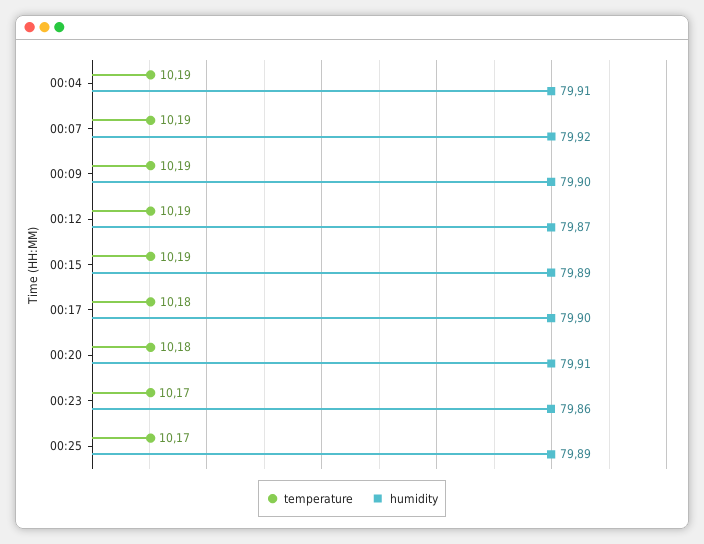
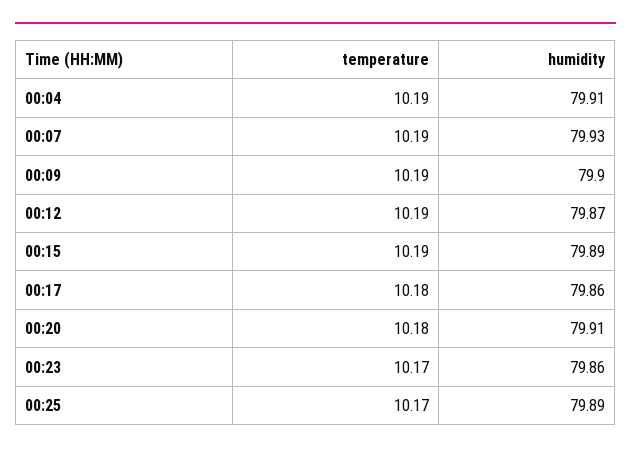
  {
    "temperature": {
      "00:04": 10.19,
      "00:07": 10.19,
      "00:09": 10.19,
      "00:12": 10.19,
      "00:15": 10.19,
      "00:17": 10.18,
      "00:20": 10.18,
      "00:23": 10.17,
      "00:25": 10.17
    },
    "humidity": {
      "00:04": 79.91,
-     "00:07": 79.92,
+     "00:07": 79.93,
      "00:09": 79.9,
      "00:12": 79.87,
      "00:15": 79.89,
-     "00:17": 79.9,
+     "00:17": 79.86,
      "00:20": 79.91,
      "00:23": 79.86,
      "00:25": 79.89
    }
  }

